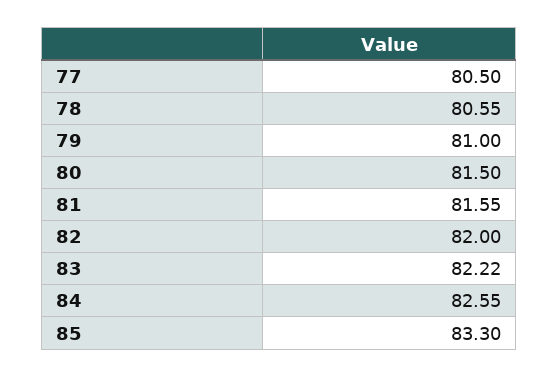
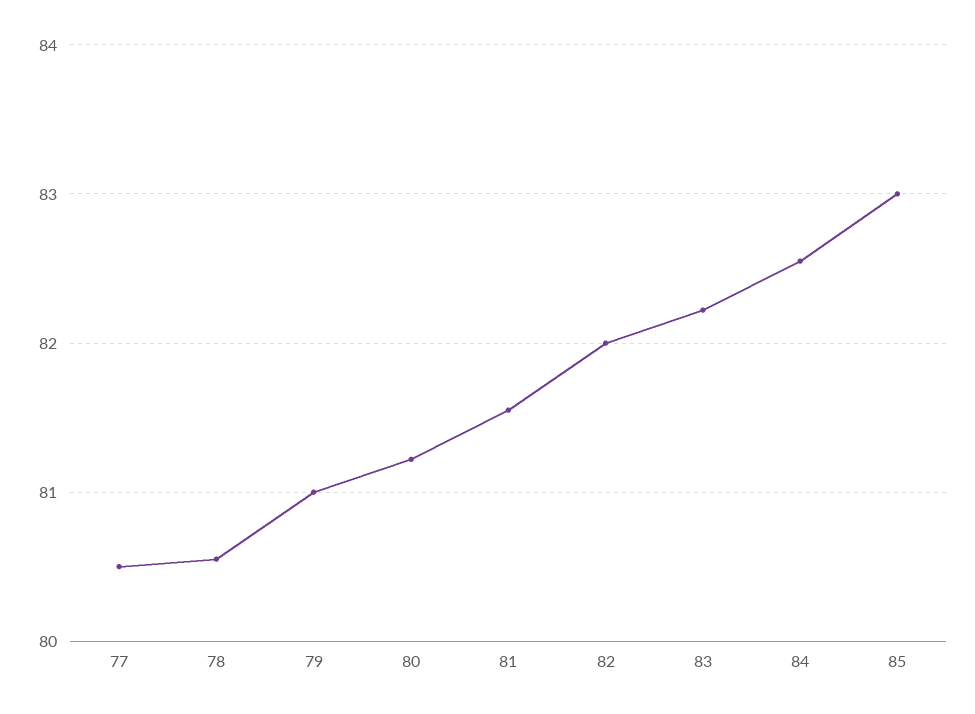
  {
    "77": 80.5,
    "78": 80.55,
    "79": 81,
-   "80": 81.5,
+   "80": 81.2,
    "81": 81.55,
    "82": 82,
    "83": 82.22,
    "84": 82.55,
-   "85": 83.3
+   "85": 83
  }

